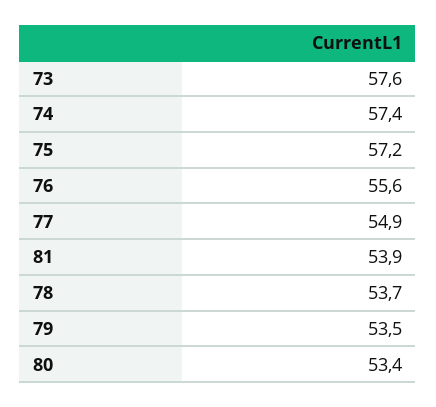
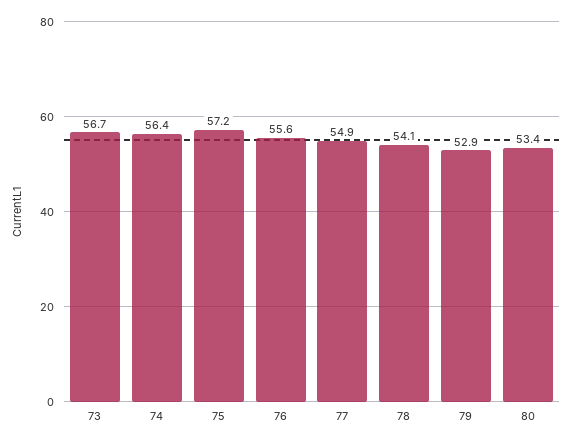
  {
-   "73": 57.6,
+   "73": 56.7,
-   "74": 57.4,
+   "74": 56.4,
    "75": 57.2,
    "76": 55.6,
    "77": 54.9,
-   "81": 53.9,
-   "78": 53.7,
+   "78": 54.1,
-   "79": 53.5,
+   "79": 52.9,
    "80": 53.4
  }

